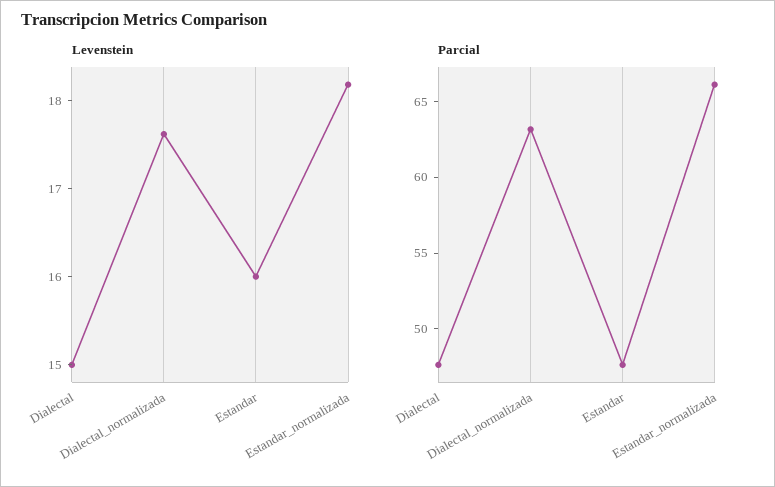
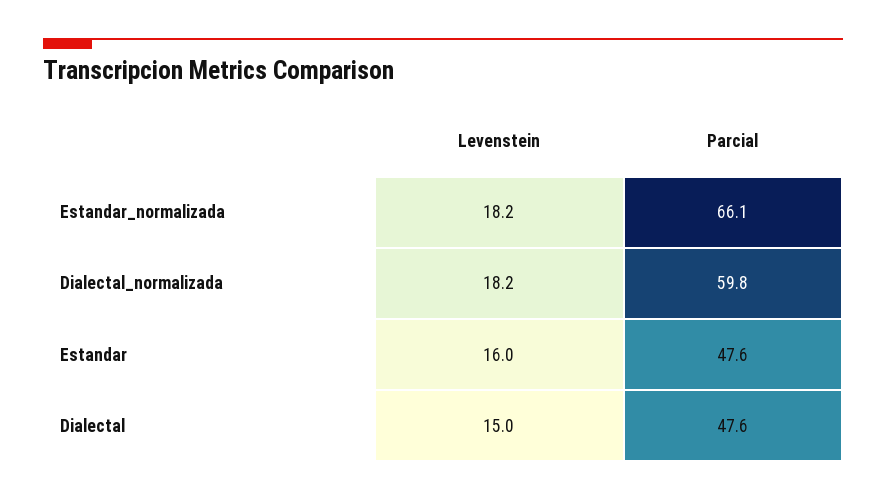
  {
    "Levenstein": {
      "Dialectal": 15,
-     "Dialectal_normalizada": 17.6,
+     "Dialectal_normalizada": 18.2,
      "Estandar": 16,
      "Estandar_normalizada": 18.2
    },
    "Parcial": {
      "Dialectal": 47.6,
-     "Dialectal_normalizada": 63,
+     "Dialectal_normalizada": 59.8,
      "Estandar": 47.6,
      "Estandar_normalizada": 66.1
    }
  }

